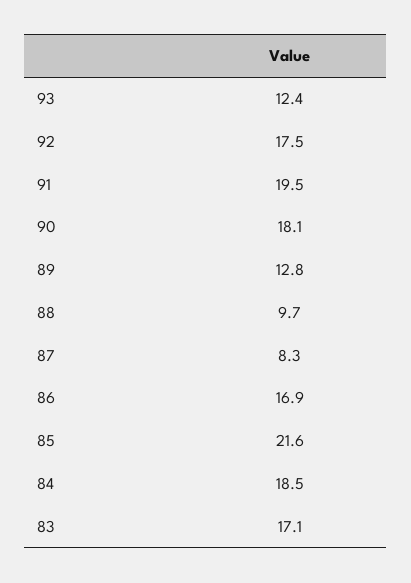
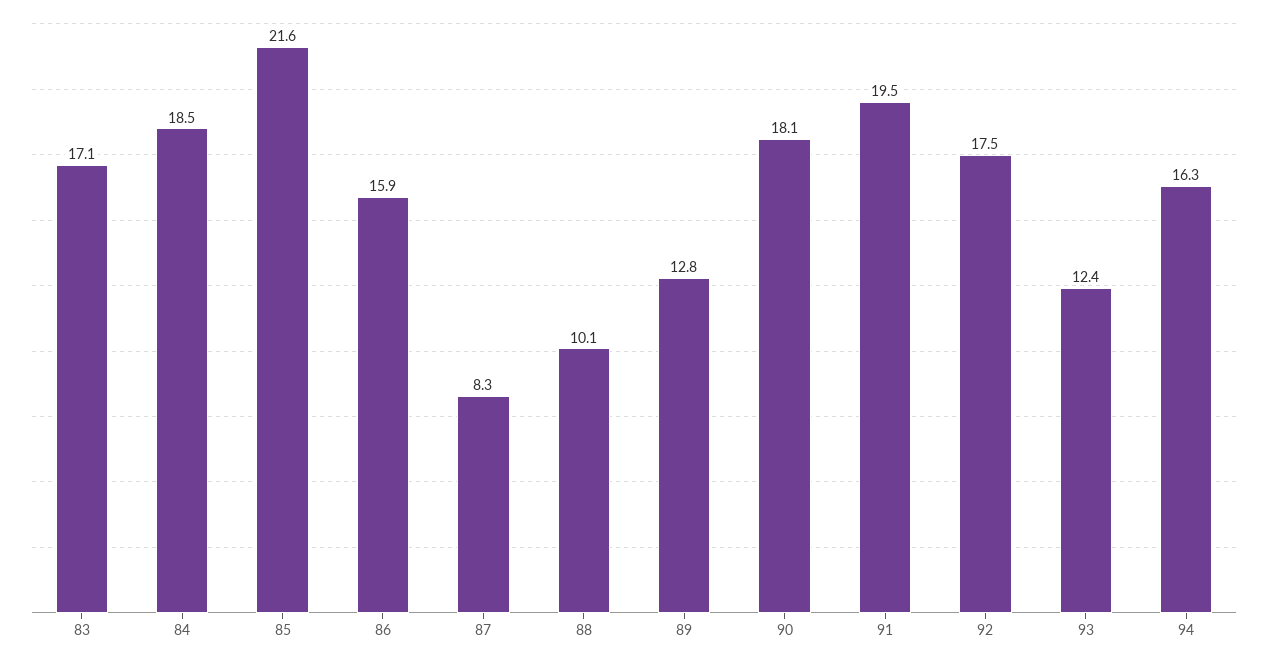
  {
    "93": 12.4,
    "92": 17.5,
    "91": 19.5,
    "90": 18.1,
    "89": 12.8,
-   "88": 9.7,
+   "88": 10.1,
    "87": 8.3,
-   "86": 16.9,
+   "86": 15.9,
    "85": 21.6,
    "84": 18.5,
-   "83": 17.1
+   "83": 17.1,
+   "94": 16.3
  }

